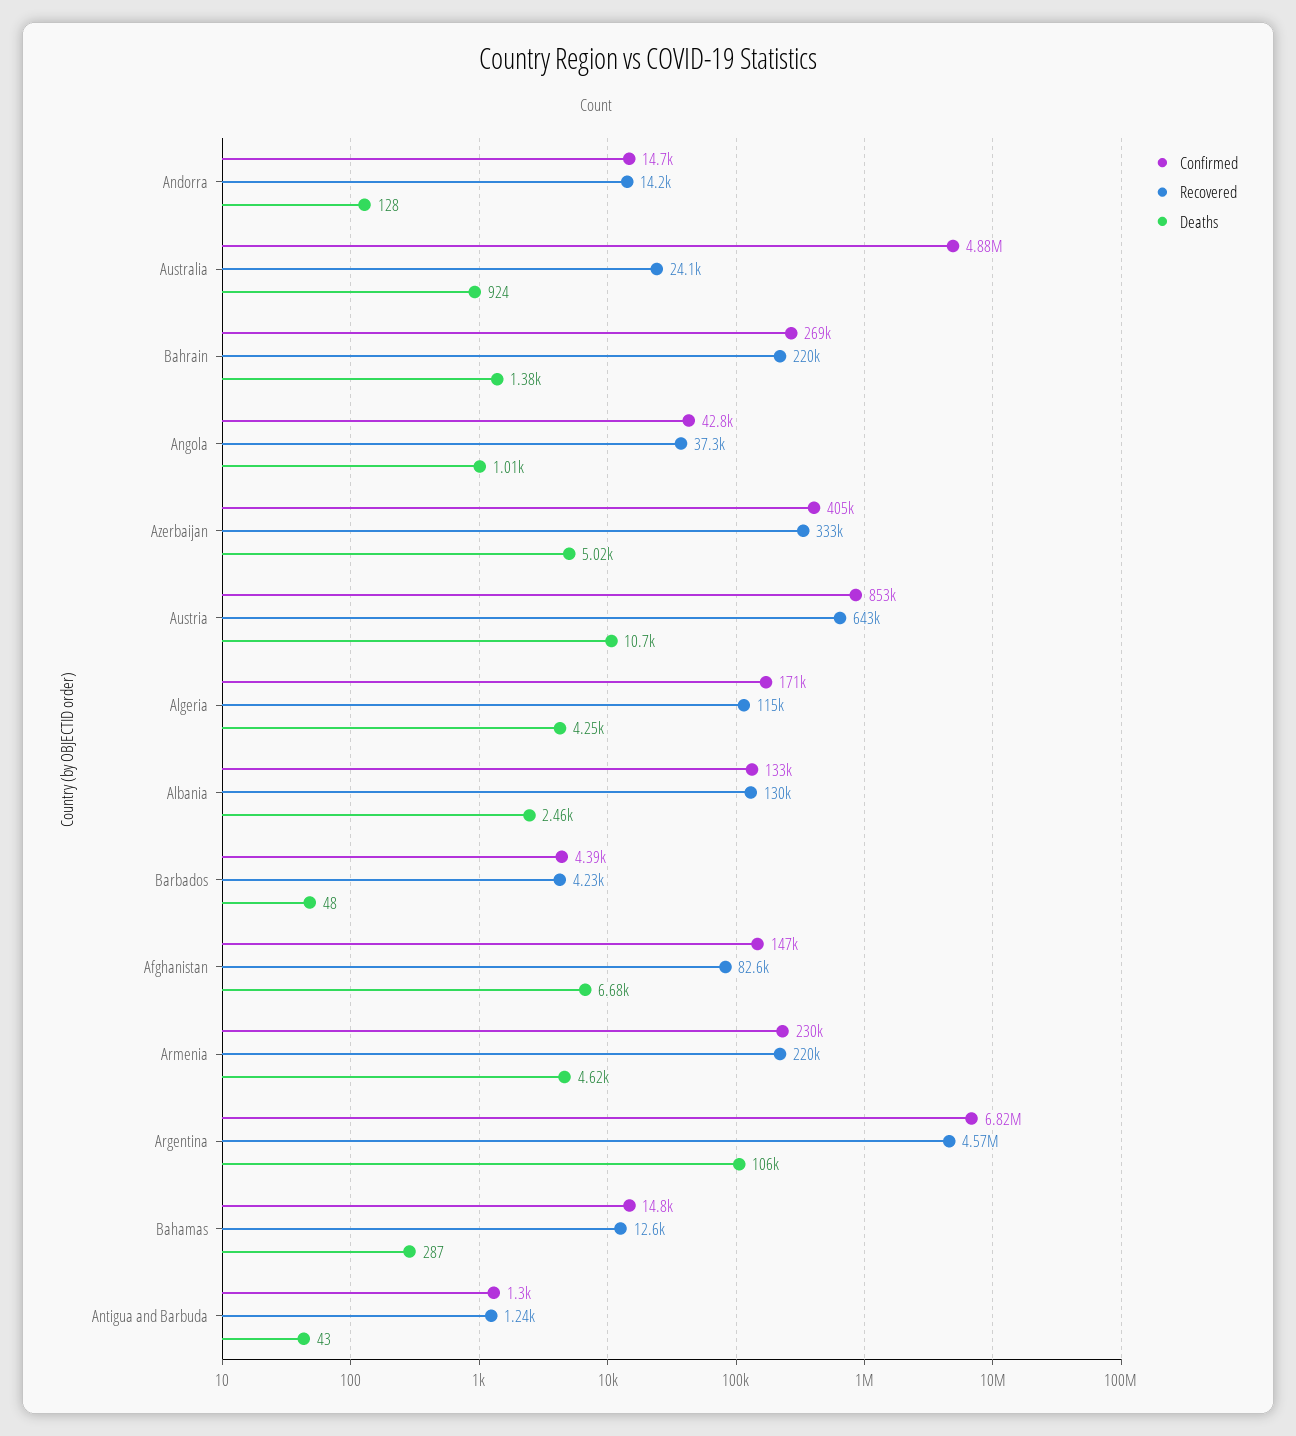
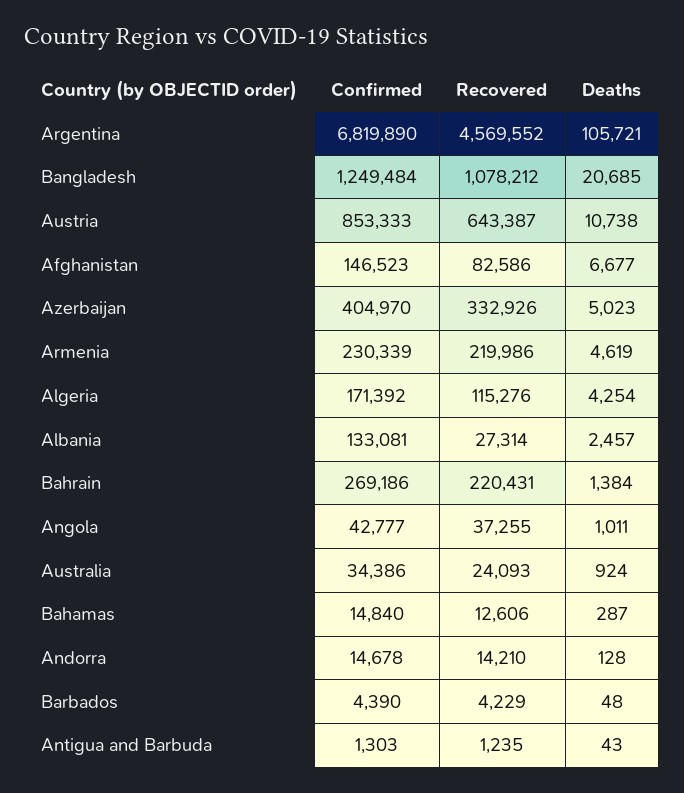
  {
    "Confirmed": {
      "Andorra": 14678,
-     "Australia": 4880000,
+     "Australia": 34386,
      "Bahrain": 269186,
      "Angola": 42777,
      "Azerbaijan": 404970,
      "Austria": 853333,
      "Algeria": 171392,
      "Albania": 133081,
      "Barbados": 4390,
      "Afghanistan": 146523,
      "Armenia": 230339,
      "Argentina": 6819890,
      "Bahamas": 14840,
-     "Antigua and Barbuda": 1303
+     "Antigua and Barbuda": 1303,
+     "Bangladesh": 1249484
    },
    "Recovered": {
      "Andorra": 14210,
      "Australia": 24093,
      "Bahrain": 220431,
      "Angola": 37255,
      "Azerbaijan": 332926,
      "Austria": 643387,
      "Algeria": 115276,
-     "Albania": 130000,
+     "Albania": 27314,
      "Barbados": 4229,
      "Afghanistan": 82586,
      "Armenia": 219986,
      "Argentina": 4569552,
      "Bahamas": 12606,
-     "Antigua and Barbuda": 1235
+     "Antigua and Barbuda": 1235,
+     "Bangladesh": 1078212
    },
    "Deaths": {
      "Andorra": 128,
      "Australia": 924,
      "Bahrain": 1384,
      "Angola": 1011,
      "Azerbaijan": 5023,
      "Austria": 10738,
      "Algeria": 4254,
      "Albania": 2457,
      "Barbados": 48,
      "Afghanistan": 6677,
      "Armenia": 4619,
      "Argentina": 105721,
      "Bahamas": 287,
-     "Antigua and Barbuda": 43
+     "Antigua and Barbuda": 43,
+     "Bangladesh": 20685
    }
  }

